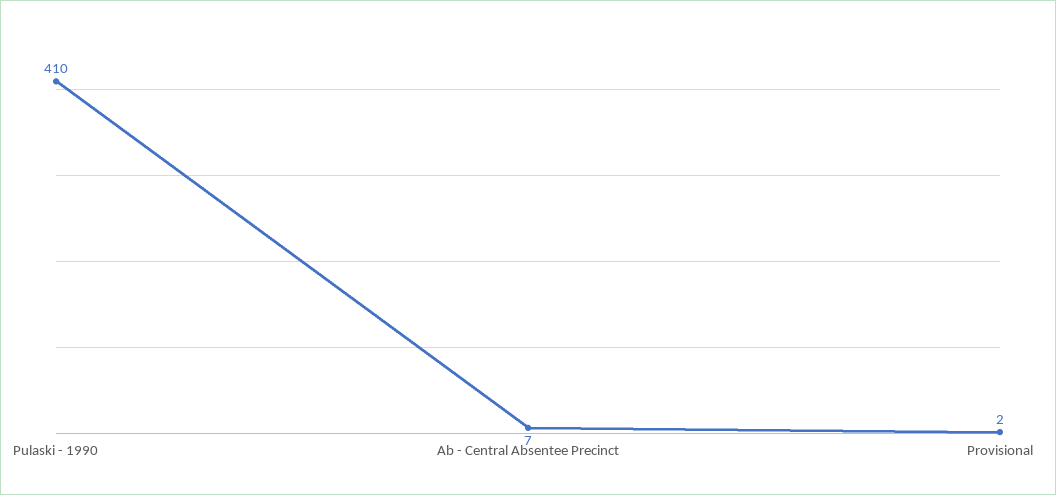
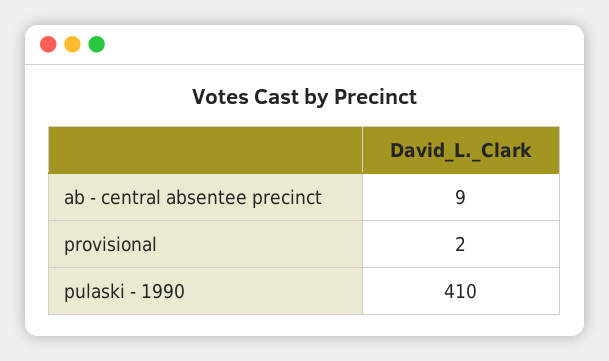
  {
    "Pulaski - 1990": 410,
-   "Ab - Central Absentee Precinct": 7,
+   "Ab - Central Absentee Precinct": 9,
    "Provisional": 2
  }

